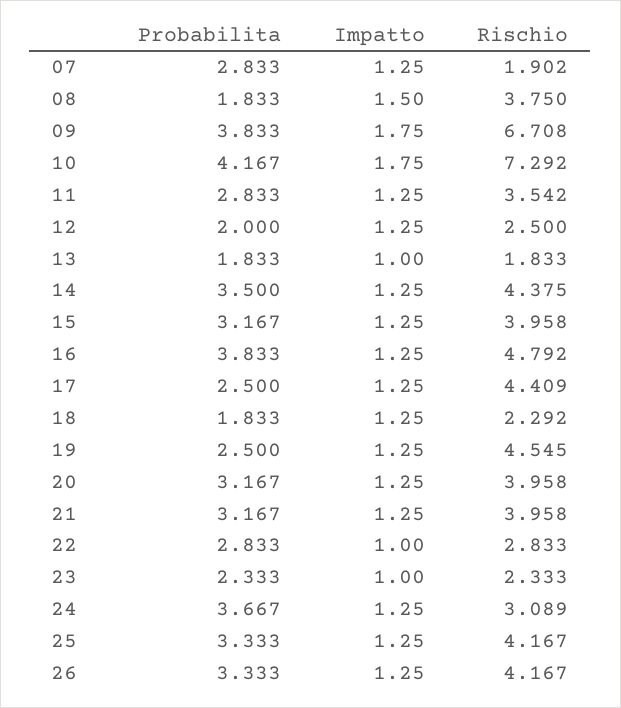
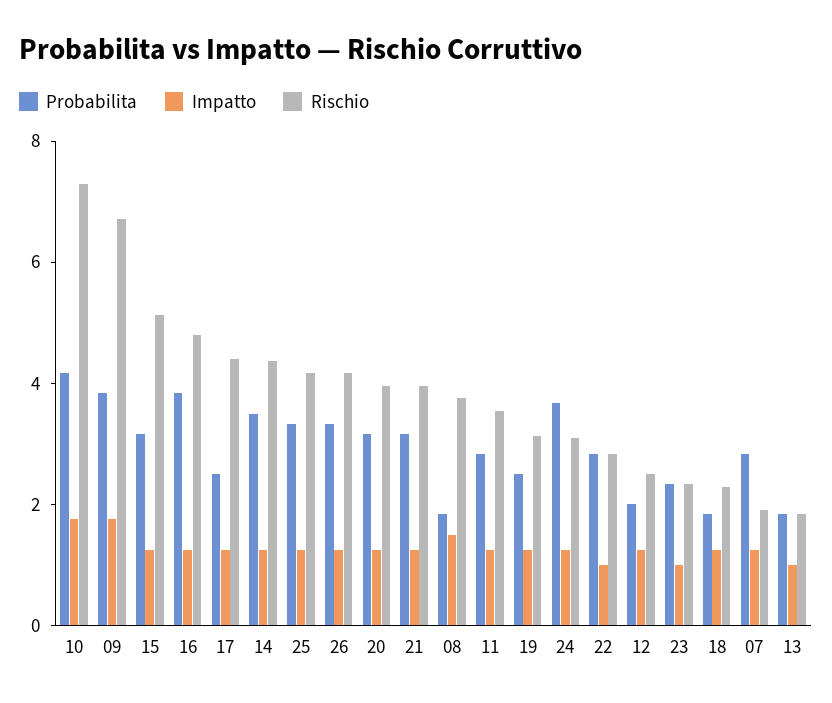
  {
    "Probabilita": {
      "07": 2.833,
      "08": 1.833,
      "09": 3.833,
      "10": 4.167,
      "11": 2.833,
      "12": 2,
      "13": 1.833,
      "14": 3.5,
      "15": 3.167,
      "16": 3.833,
      "17": 2.5,
      "18": 1.833,
      "19": 2.5,
      "20": 3.167,
      "21": 3.167,
      "22": 2.833,
      "23": 2.333,
      "24": 3.667,
      "25": 3.333,
      "26": 3.333
    },
    "Impatto": {
      "07": 1.25,
      "08": 1.5,
      "09": 1.75,
      "10": 1.75,
      "11": 1.25,
      "12": 1.25,
      "13": 1,
      "14": 1.25,
      "15": 1.25,
      "16": 1.25,
      "17": 1.25,
      "18": 1.25,
      "19": 1.25,
      "20": 1.25,
      "21": 1.25,
      "22": 1,
      "23": 1,
      "24": 1.25,
      "25": 1.25,
      "26": 1.25
    },
    "Rischio": {
      "07": 1.902,
      "08": 3.75,
      "09": 6.708,
      "10": 7.292,
      "11": 3.542,
      "12": 2.5,
      "13": 1.833,
      "14": 4.375,
-     "15": 3.958,
+     "15": 5,
      "16": 4.792,
      "17": 4.409,
      "18": 2.292,
-     "19": 4.545,
+     "19": 3,
      "20": 3.958,
      "21": 3.958,
      "22": 2.833,
      "23": 2.333,
      "24": 3.089,
      "25": 4.167,
      "26": 4.167
    }
  }

